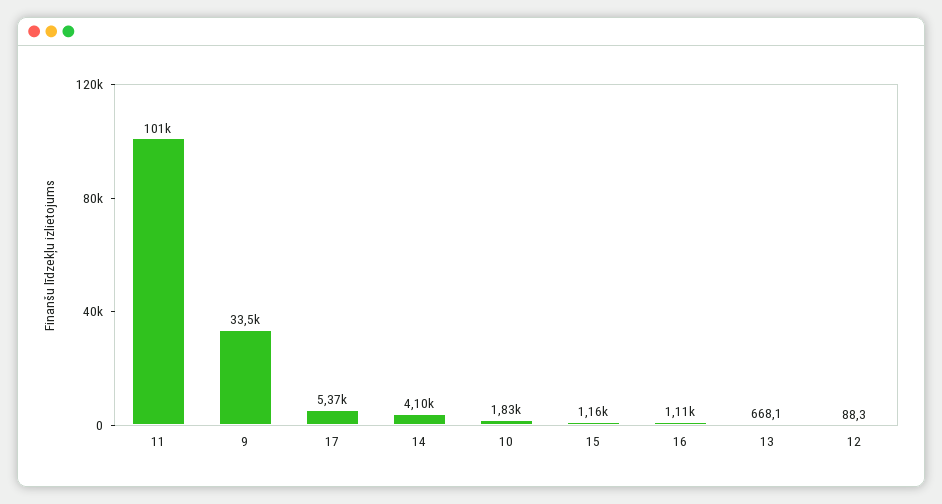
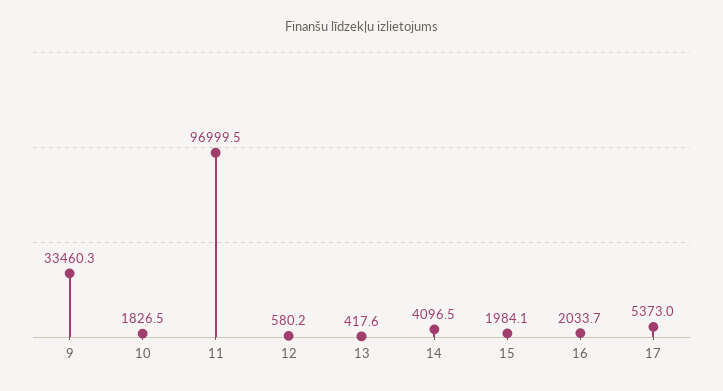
  {
-   "11": 101000,
+   "11": 96999.5,
    "9": 33460.3,
    "17": 5373,
    "14": 4096.5,
    "10": 1826.5,
-   "15": 1160,
+   "15": 1984.1,
-   "16": 1110,
+   "16": 2033.7,
-   "13": 668.1,
+   "13": 417.6,
-   "12": 88.3
+   "12": 580.2
  }

